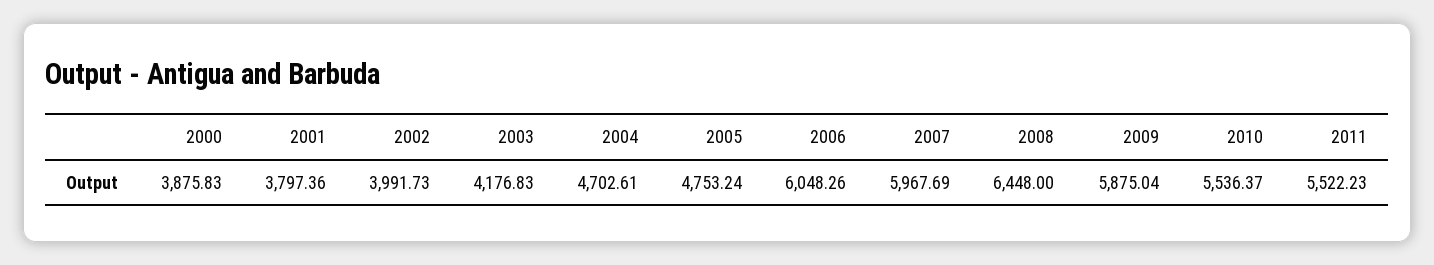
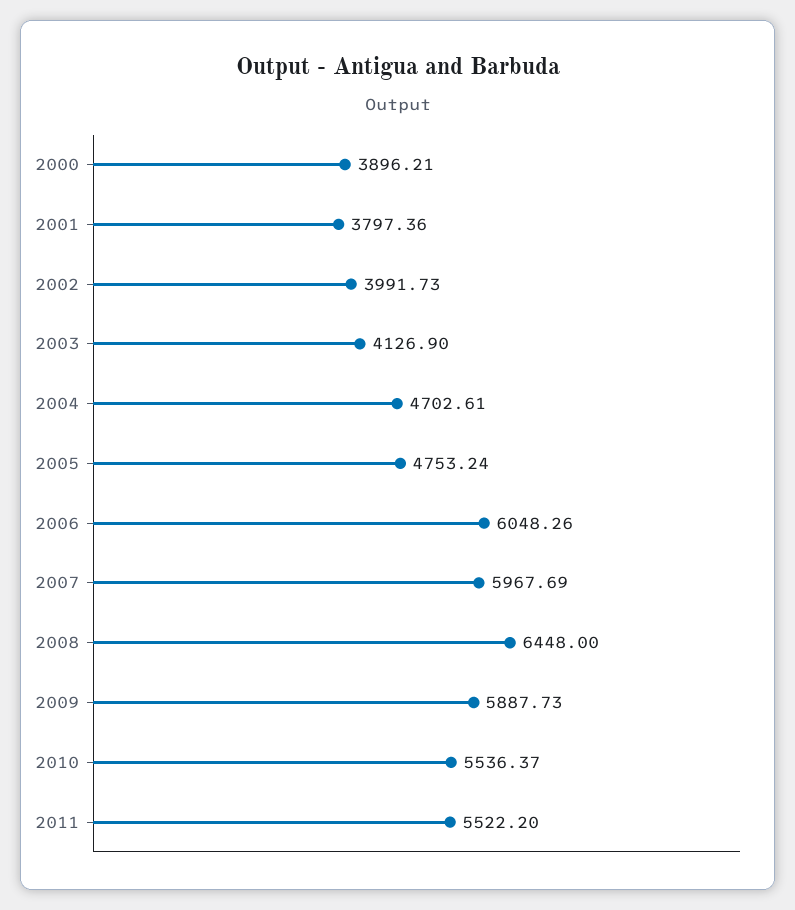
  {
-   "2000": 3875.83,
+   "2000": 3896.21,
    "2001": 3797.36,
    "2002": 3991.73,
-   "2003": 4176.83,
+   "2003": 4126.9,
    "2004": 4702.61,
    "2005": 4753.24,
    "2006": 6048.26,
    "2007": 5967.69,
    "2008": 6448,
-   "2009": 5875.04,
+   "2009": 5887.73,
    "2010": 5536.37,
-   "2011": 5522.23
+   "2011": 5522.2
  }

